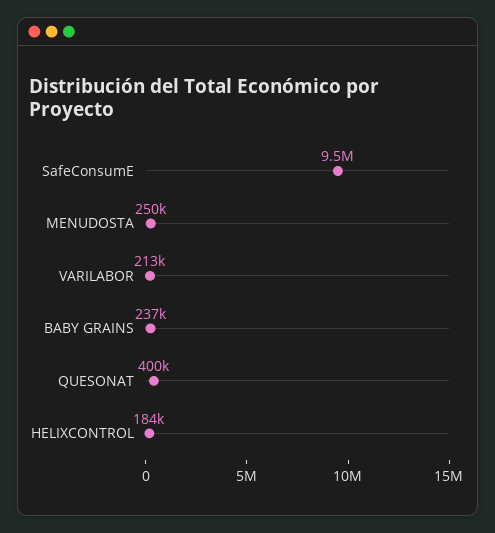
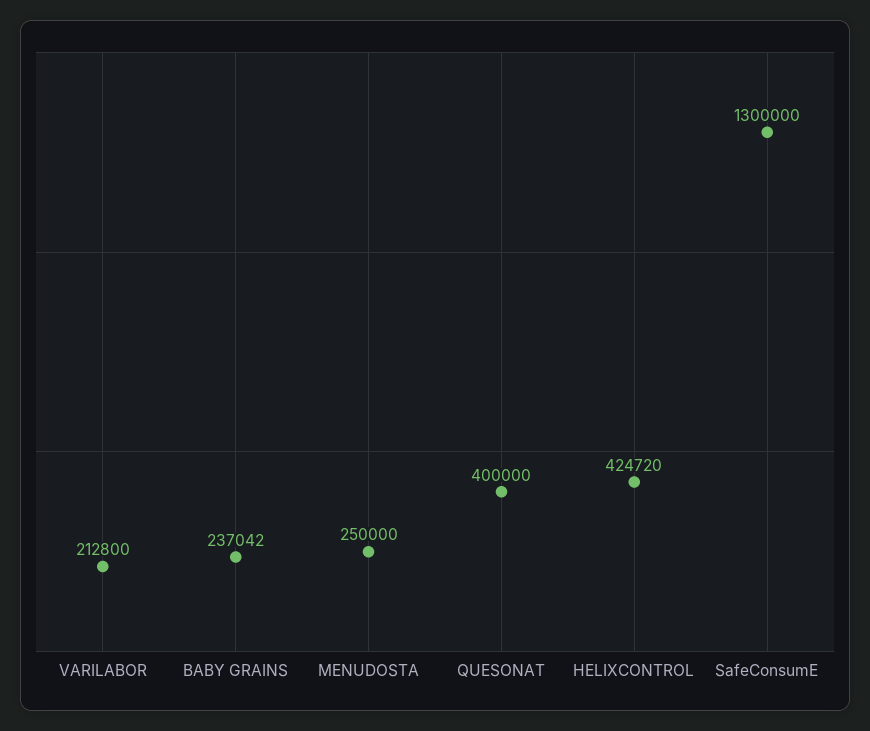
  {
-   "SafeConsumE": 9500000,
+   "SafeConsumE": 1300000,
    "MENUDOSTA": 250000,
    "VARILABOR": 212800,
    "BABY GRAINS": 237042,
    "QUESONAT": 400000,
-   "HELIXCONTROL": 184000
+   "HELIXCONTROL": 424720
  }

